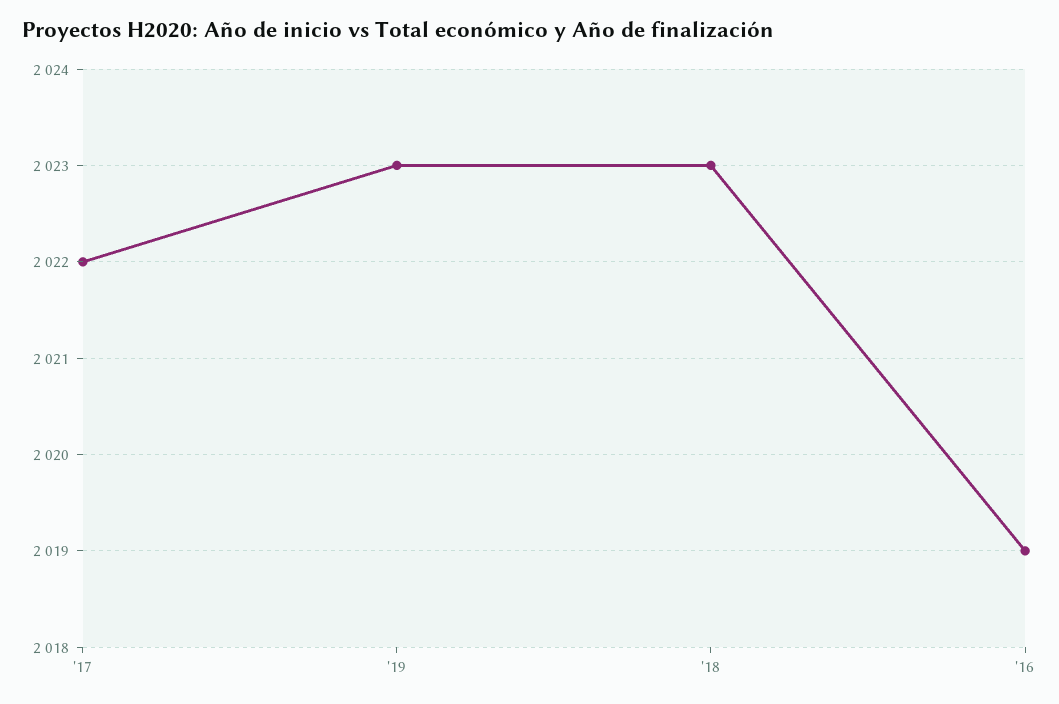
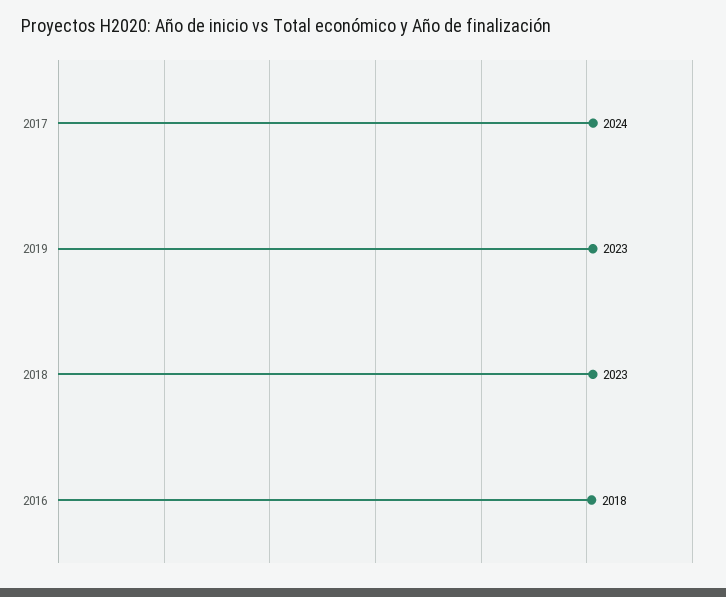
  {
-   "'17": 2022,
+   "'17": 2024,
    "'19": 2023,
    "'18": 2023,
-   "'16": 2019
+   "'16": 2018
  }

